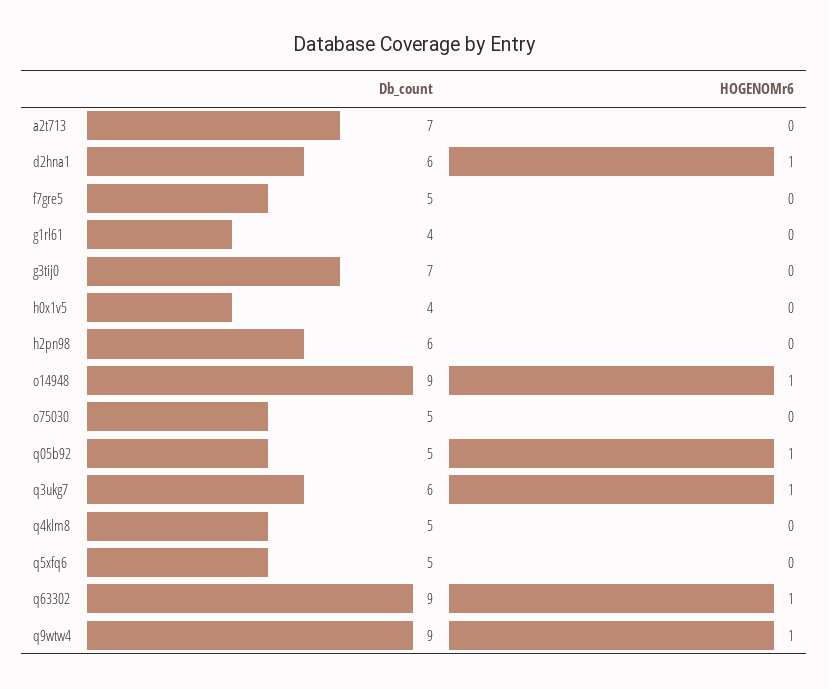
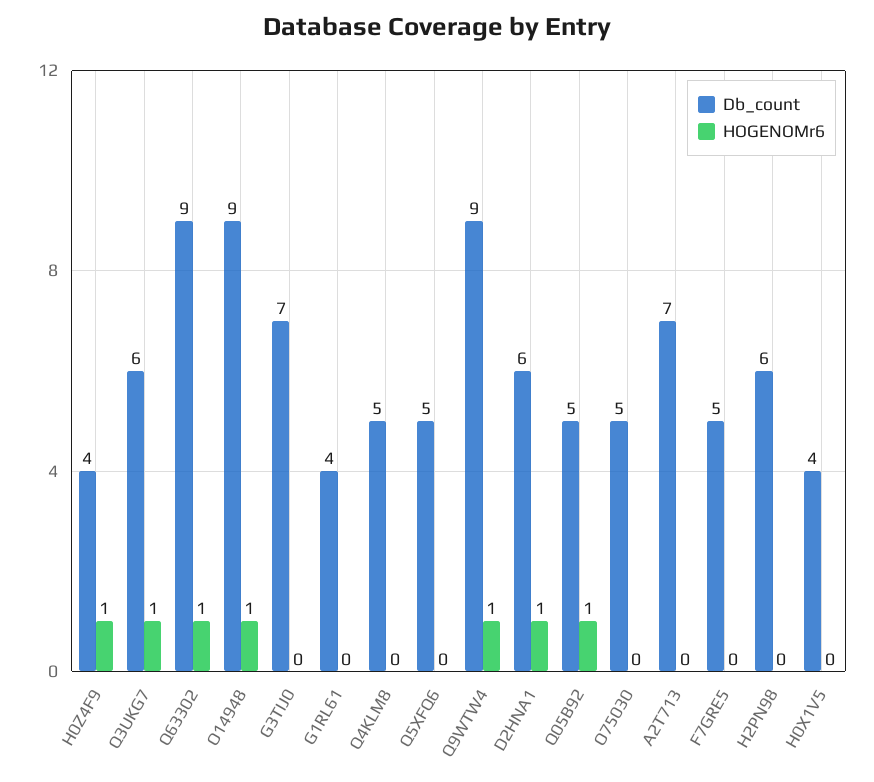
  {
    "Db_count": {
      "a2t713": 7,
      "d2hna1": 6,
      "f7gre5": 5,
      "g1rl61": 4,
      "g3tij0": 7,
      "h0x1v5": 4,
      "h2pn98": 6,
      "o14948": 9,
      "o75030": 5,
      "q05b92": 5,
      "q3ukg7": 6,
      "q4klm8": 5,
      "q5xfq6": 5,
      "q63302": 9,
-     "q9wtw4": 9
+     "q9wtw4": 9,
+     "H0Z4F9": 4
    },
    "HOGENOMr6": {
      "a2t713": 0,
      "d2hna1": 1,
      "f7gre5": 0,
      "g1rl61": 0,
      "g3tij0": 0,
      "h0x1v5": 0,
      "h2pn98": 0,
      "o14948": 1,
      "o75030": 0,
      "q05b92": 1,
      "q3ukg7": 1,
      "q4klm8": 0,
      "q5xfq6": 0,
      "q63302": 1,
-     "q9wtw4": 1
+     "q9wtw4": 1,
+     "H0Z4F9": 1
    }
  }

